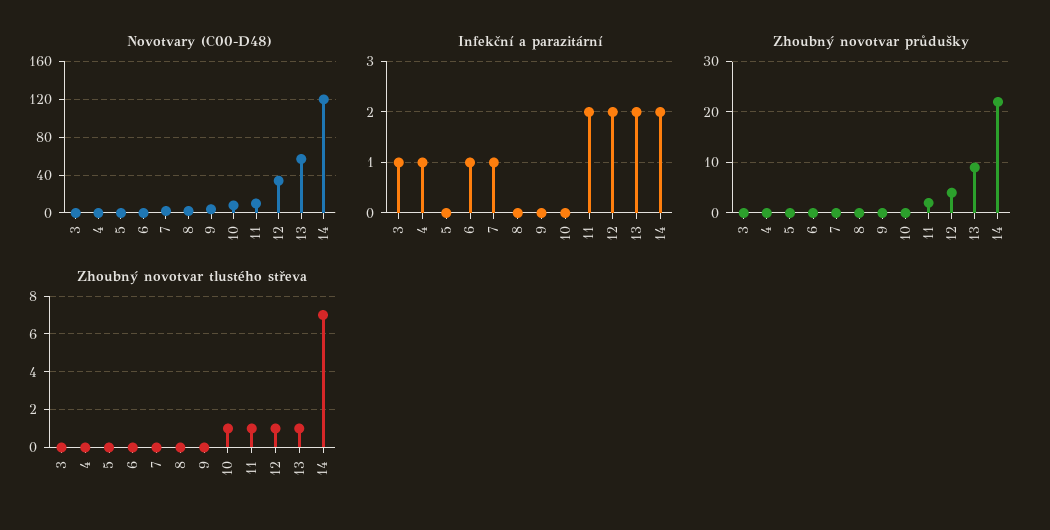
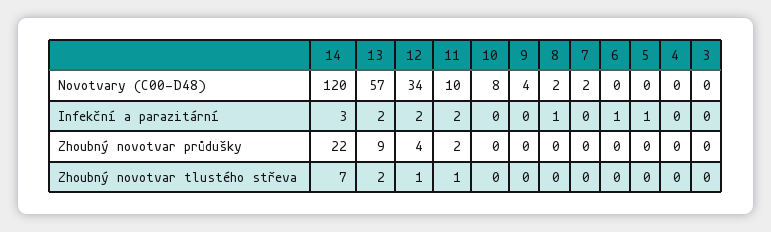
  {
    "Novotvary (C00-D48)": {
      "3": 0,
      "4": 0,
      "5": 0,
      "6": 0,
      "7": 2,
      "8": 2,
      "9": 4,
      "10": 8,
      "11": 10,
      "12": 34,
      "13": 57,
      "14": 120
    },
    "Infekční a parazitární": {
-     "3": 1,
+     "3": 0,
-     "4": 1,
+     "4": 0,
-     "5": 0,
+     "5": 1,
      "6": 1,
-     "7": 1,
+     "7": 0,
-     "8": 0,
+     "8": 1,
      "9": 0,
      "10": 0,
      "11": 2,
      "12": 2,
      "13": 2,
-     "14": 2
+     "14": 3
    },
    "Zhoubný novotvar průdušky": {
      "3": 0,
      "4": 0,
      "5": 0,
      "6": 0,
      "7": 0,
      "8": 0,
      "9": 0,
      "10": 0,
      "11": 2,
      "12": 4,
      "13": 9,
      "14": 22
    },
    "Zhoubný novotvar tlustého střeva": {
      "3": 0,
      "4": 0,
      "5": 0,
      "6": 0,
      "7": 0,
      "8": 0,
      "9": 0,
-     "10": 1,
+     "10": 0,
      "11": 1,
      "12": 1,
-     "13": 1,
+     "13": 2,
      "14": 7
    }
  }

